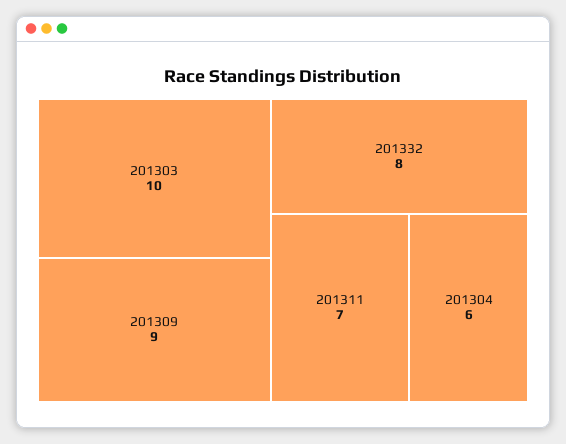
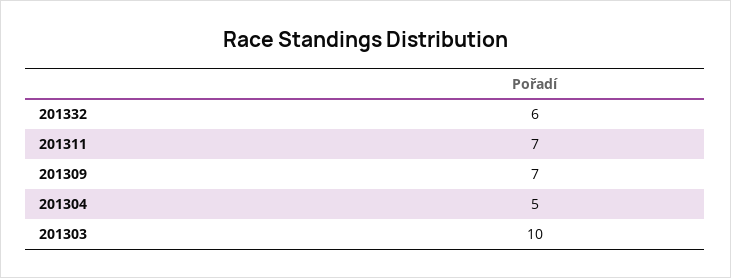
  {
    "201303": 10,
-   "201309": 9,
+   "201309": 7,
-   "201332": 8,
+   "201332": 6,
    "201311": 7,
-   "201304": 6
+   "201304": 5
  }

